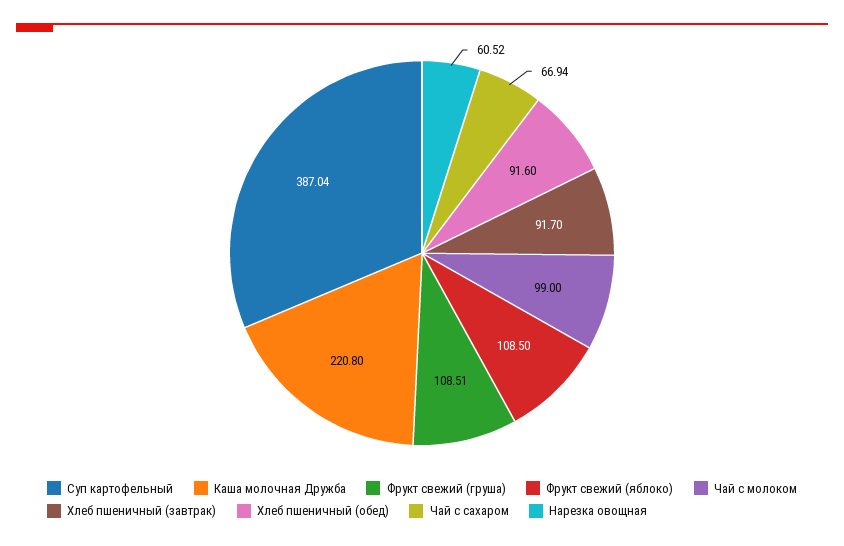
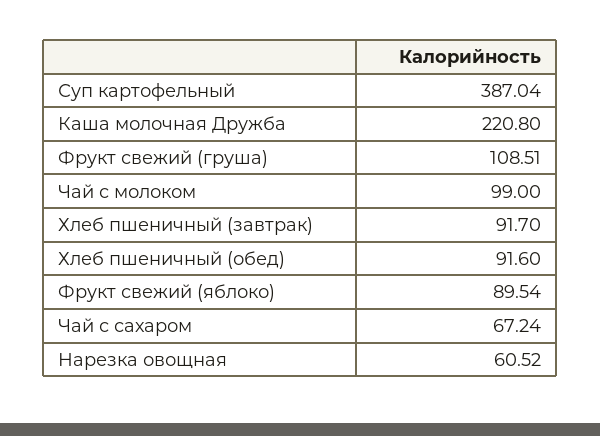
  {
    "Суп картофельный": 387.04,
    "Каша молочная Дружба": 220.8,
    "Фрукт свежий (груша)": 108.51,
-   "Фрукт свежий (яблоко)": 108.5,
+   "Фрукт свежий (яблоко)": 89.54,
    "Чай с молоком": 99,
    "Хлеб пшеничный (завтрак)": 91.7,
    "Хлеб пшеничный (обед)": 91.6,
-   "Чай с сахаром": 66.94,
+   "Чай с сахаром": 67.24,
    "Нарезка овощная": 60.52
  }

